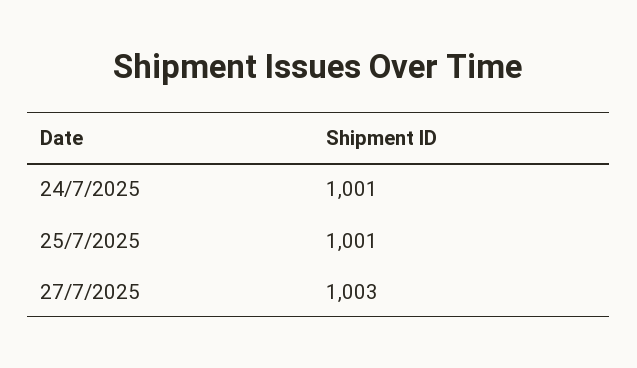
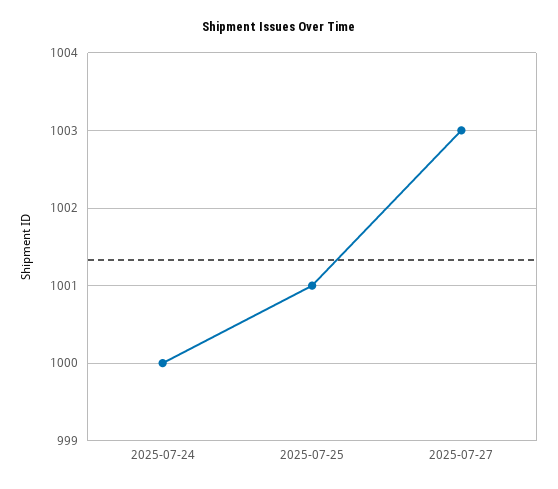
  {
-   "24/7/2025": 1001,
+   "24/7/2025": 1000,
    "25/7/2025": 1001,
    "27/7/2025": 1003
  }

